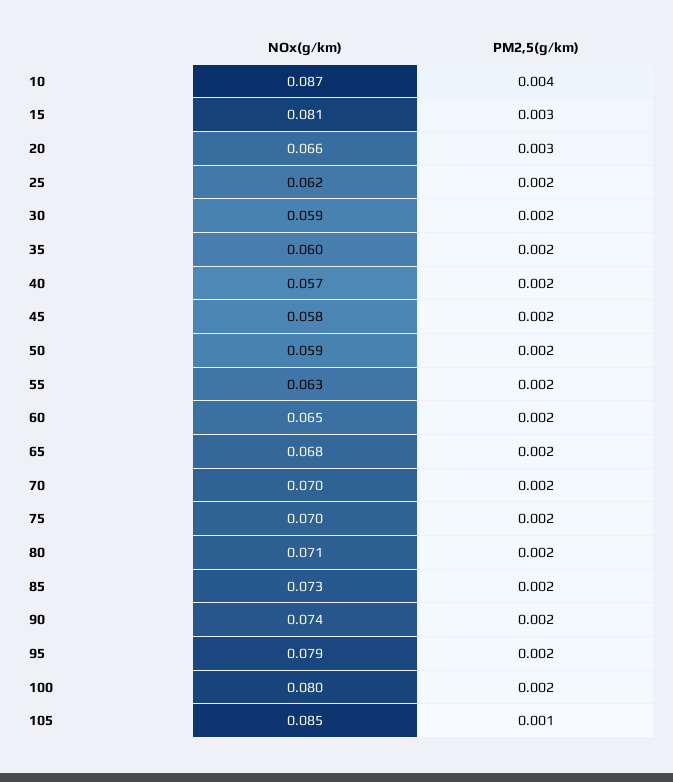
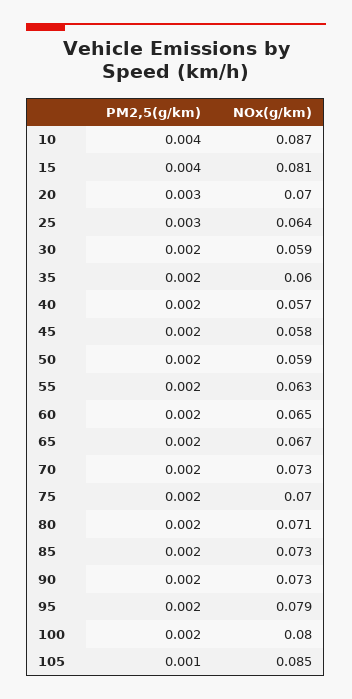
  {
    "NOx(g/km)": {
      "10": 0.087,
      "15": 0.081,
-     "20": 0.066,
+     "20": 0.07,
-     "25": 0.062,
+     "25": 0.064,
      "30": 0.059,
      "35": 0.06,
      "40": 0.057,
      "45": 0.058,
      "50": 0.059,
      "55": 0.063,
      "60": 0.065,
-     "65": 0.068,
+     "65": 0.067,
-     "70": 0.07,
+     "70": 0.073,
      "75": 0.07,
      "80": 0.071,
      "85": 0.073,
-     "90": 0.074,
+     "90": 0.073,
      "95": 0.079,
      "100": 0.08,
      "105": 0.085
    },
    "PM2,5(g/km)": {
      "10": 0.004,
-     "15": 0.003,
+     "15": 0.004,
      "20": 0.003,
-     "25": 0.002,
+     "25": 0.003,
      "30": 0.002,
      "35": 0.002,
      "40": 0.002,
      "45": 0.002,
      "50": 0.002,
      "55": 0.002,
      "60": 0.002,
      "65": 0.002,
      "70": 0.002,
      "75": 0.002,
      "80": 0.002,
      "85": 0.002,
      "90": 0.002,
      "95": 0.002,
      "100": 0.002,
      "105": 0.001
    }
  }

